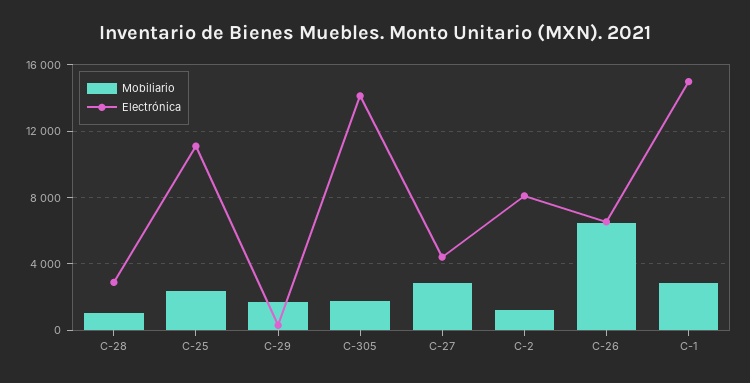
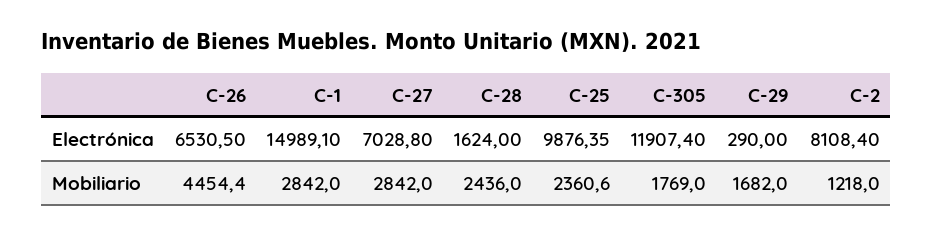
  {
    "Mobiliario": {
-     "C-28": 1000,
+     "C-28": 2436,
      "C-25": 2360.6,
      "C-29": 1682,
      "C-305": 1769,
      "C-27": 2842,
      "C-2": 1218,
-     "C-26": 6500,
+     "C-26": 4454.4,
      "C-1": 2842
    },
    "Electrónica": {
-     "C-28": 3000,
+     "C-28": 1624,
-     "C-25": 11000,
+     "C-25": 9876.35,
      "C-29": 290,
-     "C-305": 14000,
+     "C-305": 11907.4,
-     "C-27": 4500,
+     "C-27": 7028.8,
      "C-2": 8108.4,
      "C-26": 6530.5,
      "C-1": 14989.1
    }
  }

